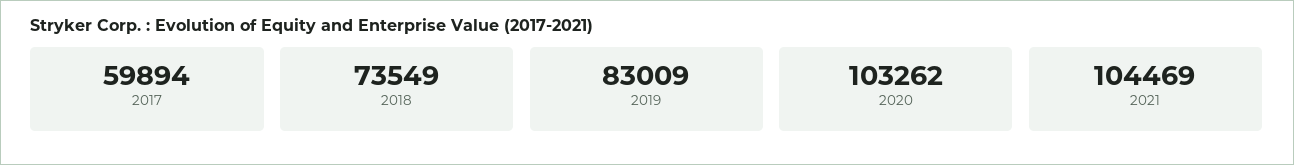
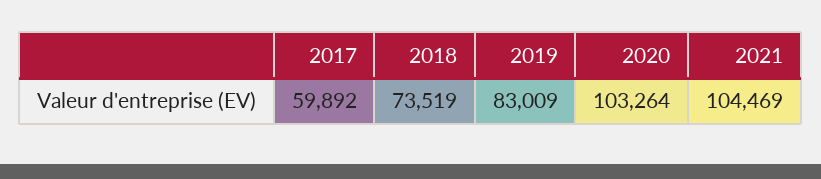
  {
-   "2017": 59894,
+   "2017": 59892,
-   "2018": 73549,
+   "2018": 73519,
    "2019": 83009,
-   "2020": 103262,
+   "2020": 103264,
    "2021": 104469
  }

